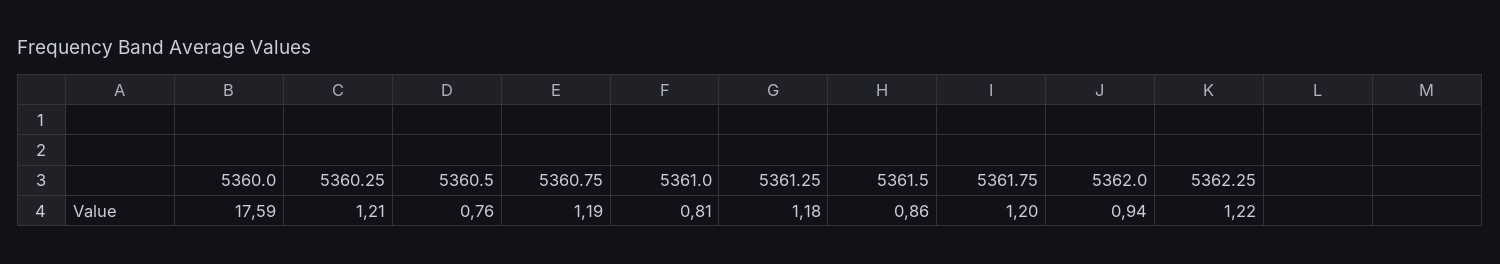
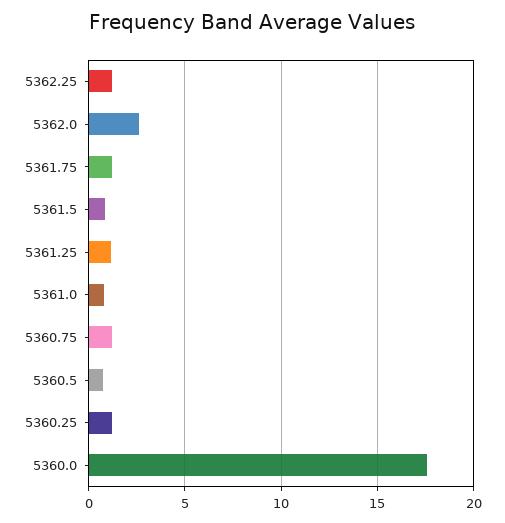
  {
    "5360.0": 17.59,
    "5360.25": 1.21,
    "5360.5": 0.76,
    "5360.75": 1.19,
    "5361.0": 0.81,
    "5361.25": 1.18,
    "5361.5": 0.86,
    "5361.75": 1.2,
-   "5362.0": 0.94,
+   "5362.0": 2.5,
    "5362.25": 1.22
  }

